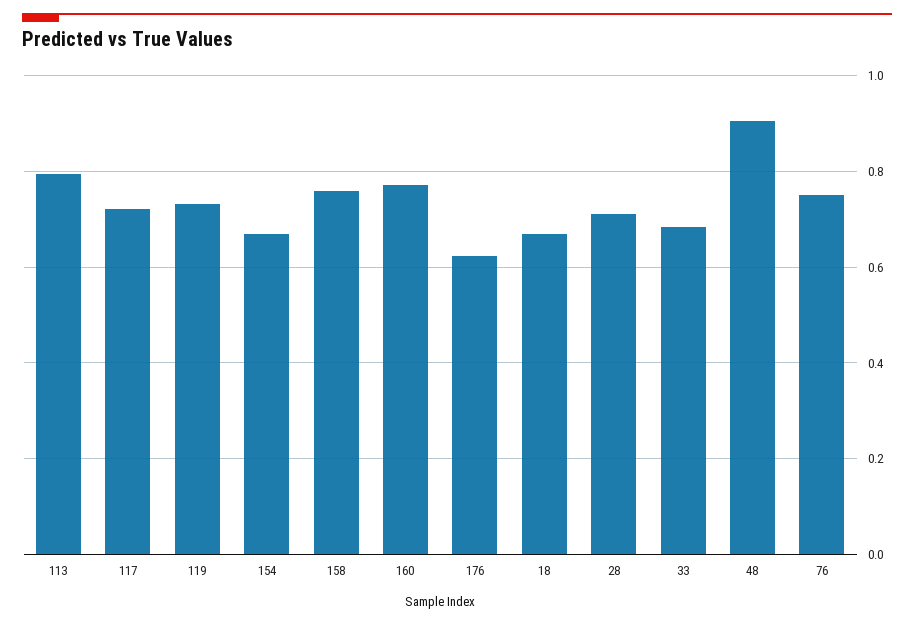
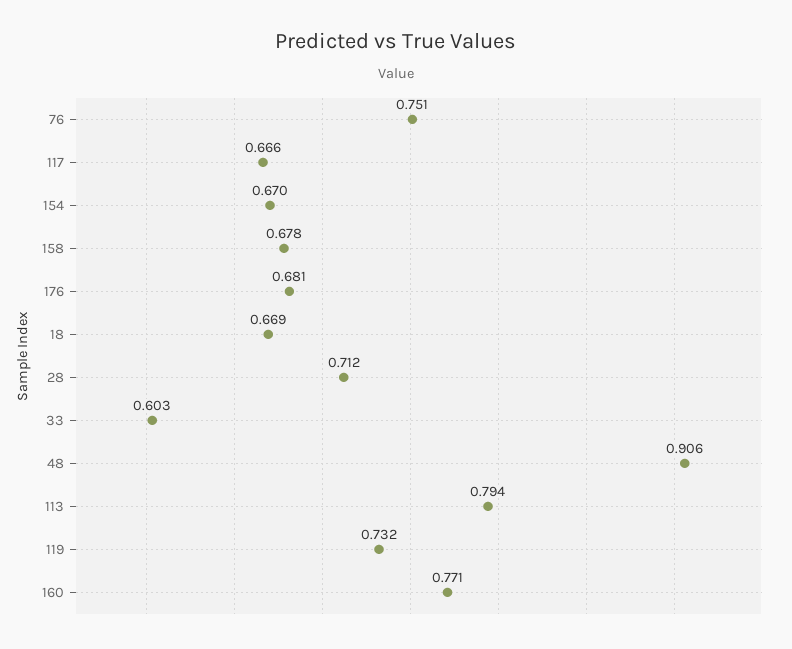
  {
    "113": 0.794,
-   "117": 0.72,
+   "117": 0.666,
    "119": 0.732,
    "154": 0.67,
-   "158": 0.76,
+   "158": 0.678,
    "160": 0.771,
-   "176": 0.62,
+   "176": 0.681,
    "18": 0.669,
    "28": 0.712,
-   "33": 0.68,
+   "33": 0.603,
    "48": 0.906,
    "76": 0.751
  }

